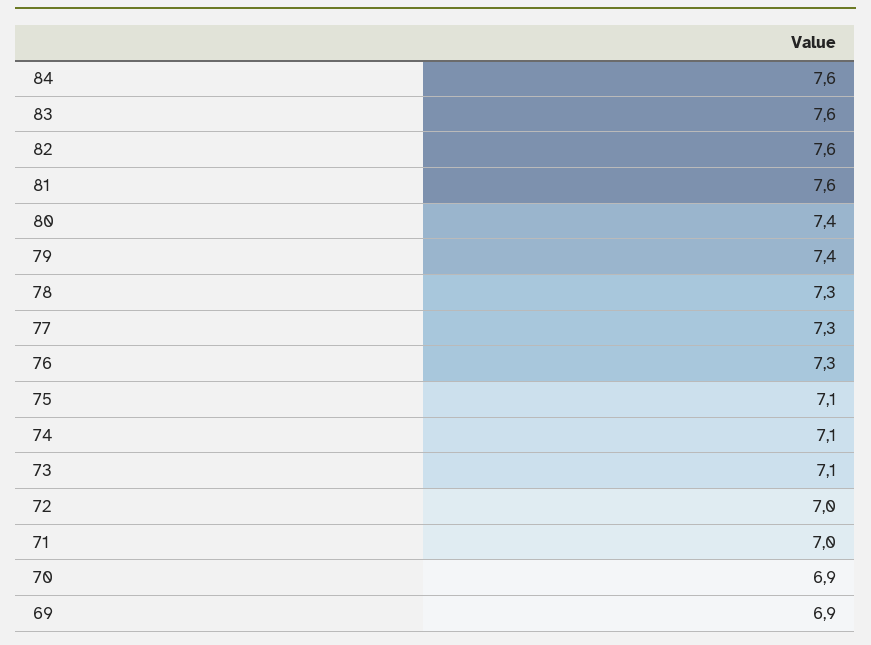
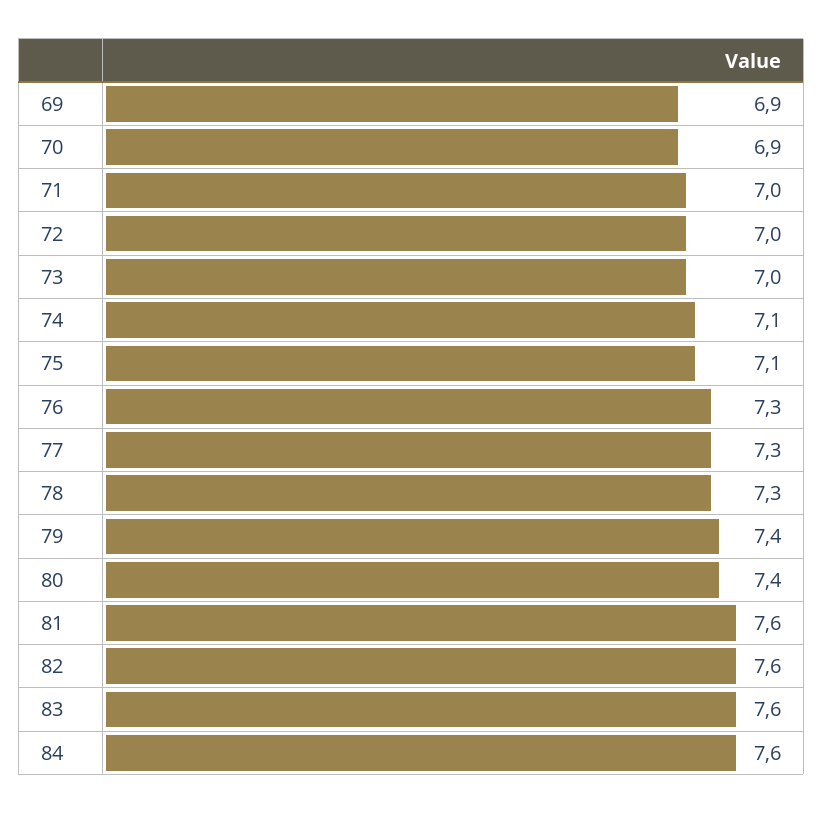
  {
    "84": 7.6,
    "83": 7.6,
    "82": 7.6,
    "81": 7.6,
    "80": 7.4,
    "79": 7.4,
    "78": 7.3,
    "77": 7.3,
    "76": 7.3,
    "75": 7.1,
    "74": 7.1,
-   "73": 7.1,
+   "73": 7,
    "72": 7,
    "71": 7,
    "70": 6.9,
    "69": 6.9
  }

